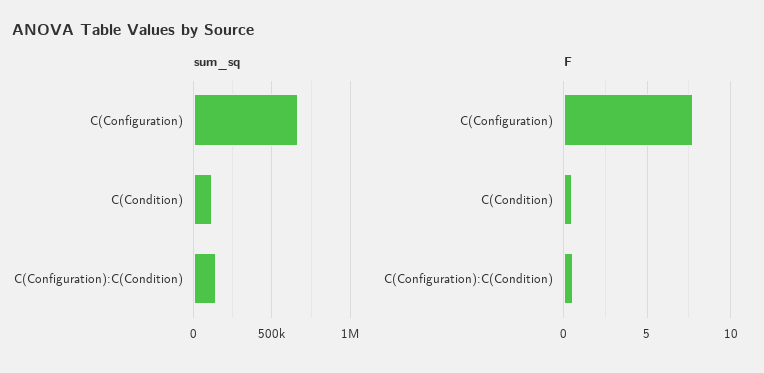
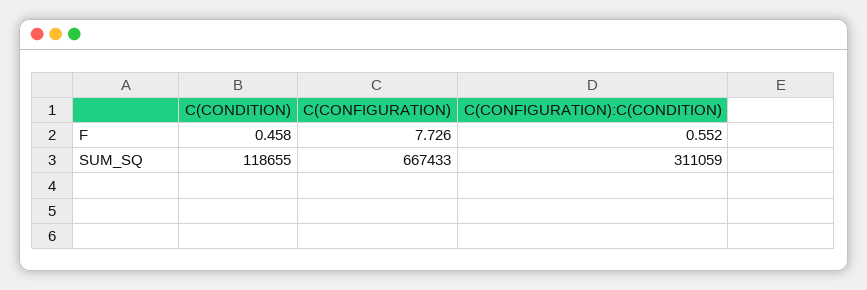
  {
    "sum_sq": {
      "C(Configuration)": 667433,
      "C(Condition)": 118655,
-     "C(Configuration):C(Condition)": 150000
+     "C(Configuration):C(Condition)": 311059
    },
    "F": {
      "C(Configuration)": 7.726,
      "C(Condition)": 0.458,
      "C(Configuration):C(Condition)": 0.552
    }
  }

